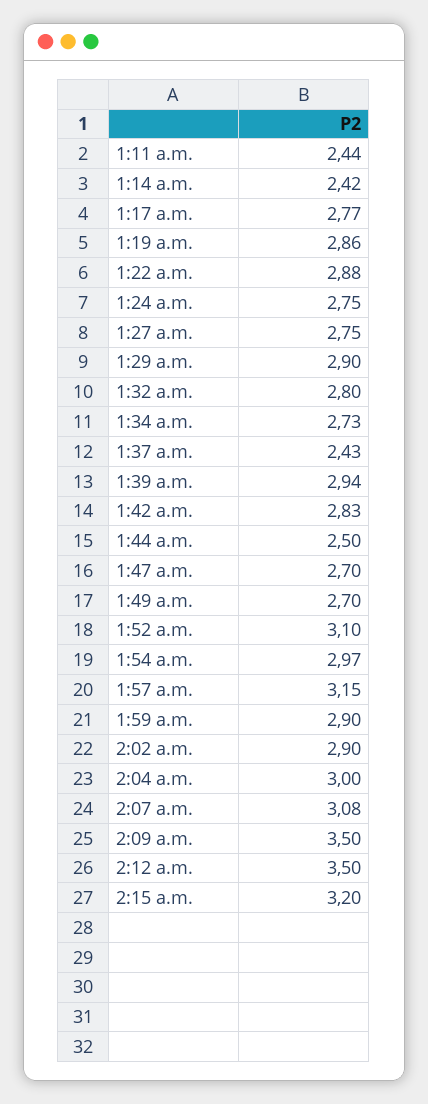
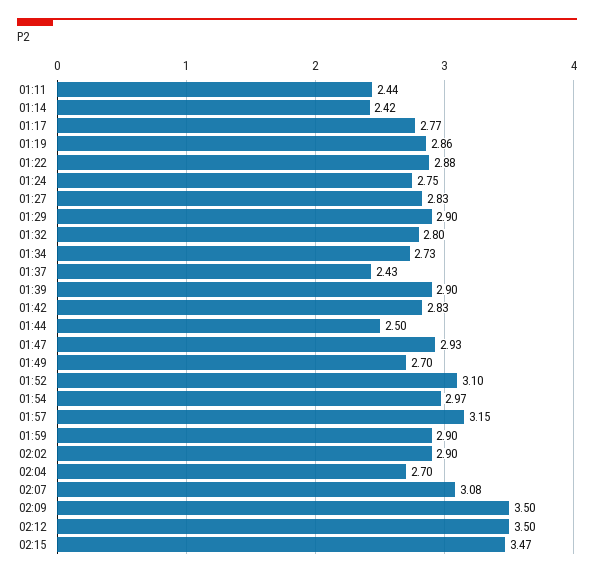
  {
    "1:11 a.m.": 2.44,
    "1:14 a.m.": 2.42,
    "1:17 a.m.": 2.77,
    "1:19 a.m.": 2.86,
    "1:22 a.m.": 2.88,
    "1:24 a.m.": 2.75,
-   "1:27 a.m.": 2.75,
+   "1:27 a.m.": 2.83,
    "1:29 a.m.": 2.9,
    "1:32 a.m.": 2.8,
    "1:34 a.m.": 2.73,
    "1:37 a.m.": 2.43,
-   "1:39 a.m.": 2.94,
+   "1:39 a.m.": 2.9,
    "1:42 a.m.": 2.83,
    "1:44 a.m.": 2.5,
-   "1:47 a.m.": 2.7,
+   "1:47 a.m.": 2.93,
    "1:49 a.m.": 2.7,
    "1:52 a.m.": 3.1,
    "1:54 a.m.": 2.97,
    "1:57 a.m.": 3.15,
    "1:59 a.m.": 2.9,
    "2:02 a.m.": 2.9,
-   "2:04 a.m.": 3,
+   "2:04 a.m.": 2.7,
    "2:07 a.m.": 3.08,
    "2:09 a.m.": 3.5,
    "2:12 a.m.": 3.5,
-   "2:15 a.m.": 3.2
+   "2:15 a.m.": 3.47
  }

